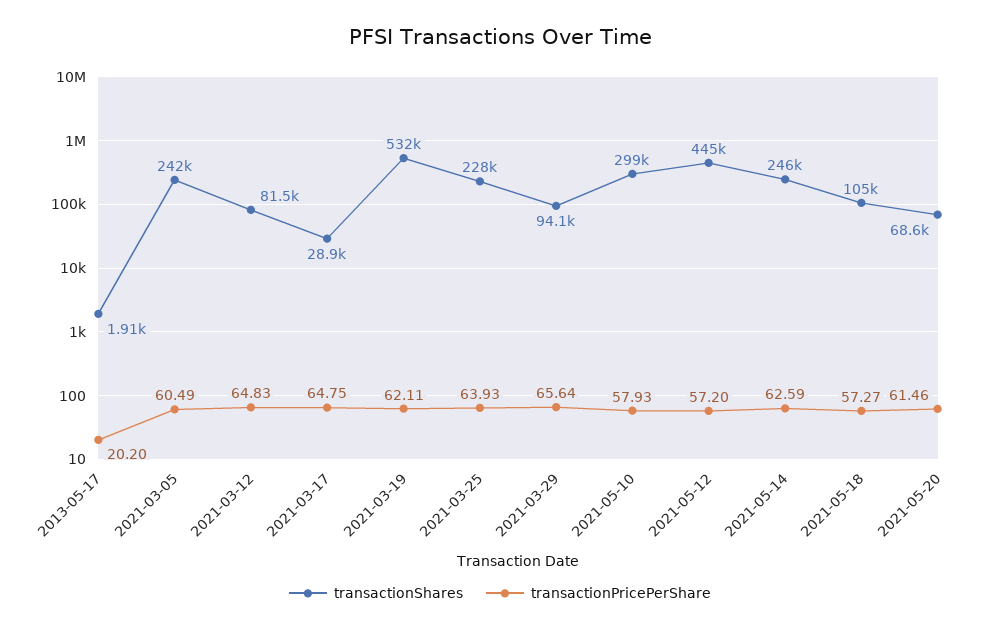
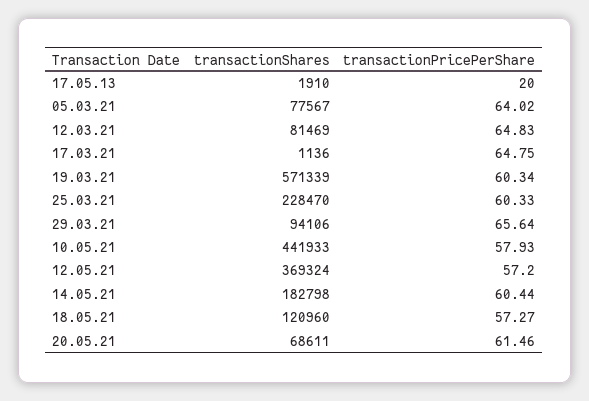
  {
    "transactionShares": {
      "2013-05-17": 1910,
-     "2021-03-05": 242000,
+     "2021-03-05": 77567,
      "2021-03-12": 81469,
-     "2021-03-17": 28900,
+     "2021-03-17": 1136,
-     "2021-03-19": 532000,
+     "2021-03-19": 571339,
      "2021-03-25": 228470,
      "2021-03-29": 94106,
-     "2021-05-10": 299000,
+     "2021-05-10": 441933,
-     "2021-05-12": 445000,
+     "2021-05-12": 369324,
-     "2021-05-14": 246000,
+     "2021-05-14": 182798,
-     "2021-05-18": 105000,
+     "2021-05-18": 120960,
      "2021-05-20": 68611
    },
    "transactionPricePerShare": {
-     "2013-05-17": 20.2,
+     "2013-05-17": 20,
-     "2021-03-05": 60.49,
+     "2021-03-05": 64.02,
      "2021-03-12": 64.83,
      "2021-03-17": 64.75,
-     "2021-03-19": 62.11,
+     "2021-03-19": 60.34,
-     "2021-03-25": 63.93,
+     "2021-03-25": 60.33,
      "2021-03-29": 65.64,
      "2021-05-10": 57.93,
      "2021-05-12": 57.2,
-     "2021-05-14": 62.59,
+     "2021-05-14": 60.44,
      "2021-05-18": 57.27,
      "2021-05-20": 61.46
    }
  }

